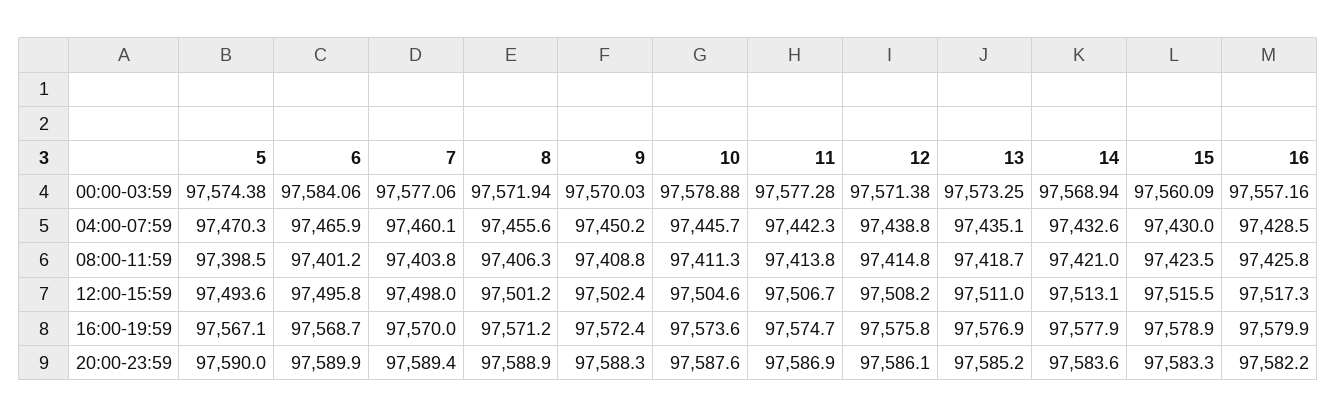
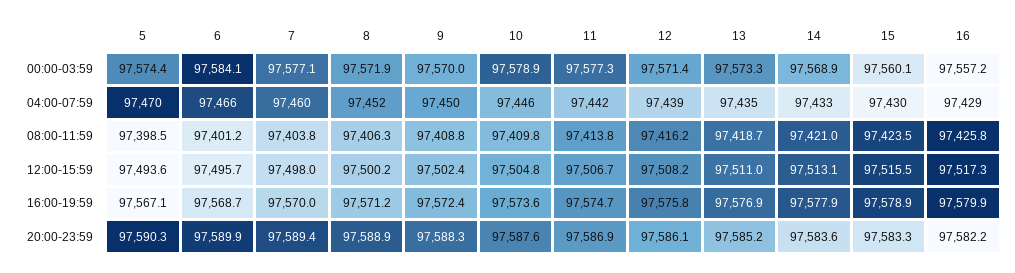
  {
    "5": {
      "00:00-03:59": 97574.38,
      "04:00-07:59": 97470.3,
      "08:00-11:59": 97398.5,
      "12:00-15:59": 97493.6,
      "16:00-19:59": 97567.1,
-     "20:00-23:59": 97590
+     "20:00-23:59": 97590.3
    },
    "6": {
      "00:00-03:59": 97584.06,
      "04:00-07:59": 97465.9,
      "08:00-11:59": 97401.2,
-     "12:00-15:59": 97495.8,
+     "12:00-15:59": 97495.7,
      "16:00-19:59": 97568.7,
      "20:00-23:59": 97589.9
    },
    "7": {
      "00:00-03:59": 97577.06,
      "04:00-07:59": 97460.1,
      "08:00-11:59": 97403.8,
      "12:00-15:59": 97498,
      "16:00-19:59": 97570,
      "20:00-23:59": 97589.4
    },
    "8": {
      "00:00-03:59": 97571.94,
-     "04:00-07:59": 97455.6,
+     "04:00-07:59": 97452,
      "08:00-11:59": 97406.3,
-     "12:00-15:59": 97501.2,
+     "12:00-15:59": 97500.2,
      "16:00-19:59": 97571.2,
      "20:00-23:59": 97588.9
    },
    "9": {
      "00:00-03:59": 97570.03,
      "04:00-07:59": 97450.2,
      "08:00-11:59": 97408.8,
      "12:00-15:59": 97502.4,
      "16:00-19:59": 97572.4,
      "20:00-23:59": 97588.3
    },
    "10": {
      "00:00-03:59": 97578.88,
      "04:00-07:59": 97445.7,
-     "08:00-11:59": 97411.3,
+     "08:00-11:59": 97409.8,
-     "12:00-15:59": 97504.6,
+     "12:00-15:59": 97504.8,
      "16:00-19:59": 97573.6,
      "20:00-23:59": 97587.6
    },
    "11": {
      "00:00-03:59": 97577.28,
      "04:00-07:59": 97442.3,
      "08:00-11:59": 97413.8,
      "12:00-15:59": 97506.7,
      "16:00-19:59": 97574.7,
      "20:00-23:59": 97586.9
    },
    "12": {
      "00:00-03:59": 97571.38,
      "04:00-07:59": 97438.8,
-     "08:00-11:59": 97414.8,
+     "08:00-11:59": 97416.2,
      "12:00-15:59": 97508.2,
      "16:00-19:59": 97575.8,
      "20:00-23:59": 97586.1
    },
    "13": {
      "00:00-03:59": 97573.25,
      "04:00-07:59": 97435.1,
      "08:00-11:59": 97418.7,
      "12:00-15:59": 97511,
      "16:00-19:59": 97576.9,
      "20:00-23:59": 97585.2
    },
    "14": {
      "00:00-03:59": 97568.94,
      "04:00-07:59": 97432.6,
      "08:00-11:59": 97421,
      "12:00-15:59": 97513.1,
      "16:00-19:59": 97577.9,
      "20:00-23:59": 97583.6
    },
    "15": {
      "00:00-03:59": 97560.09,
      "04:00-07:59": 97430,
      "08:00-11:59": 97423.5,
      "12:00-15:59": 97515.5,
      "16:00-19:59": 97578.9,
      "20:00-23:59": 97583.3
    },
    "16": {
      "00:00-03:59": 97557.16,
      "04:00-07:59": 97428.5,
      "08:00-11:59": 97425.8,
      "12:00-15:59": 97517.3,
      "16:00-19:59": 97579.9,
      "20:00-23:59": 97582.2
    }
  }

